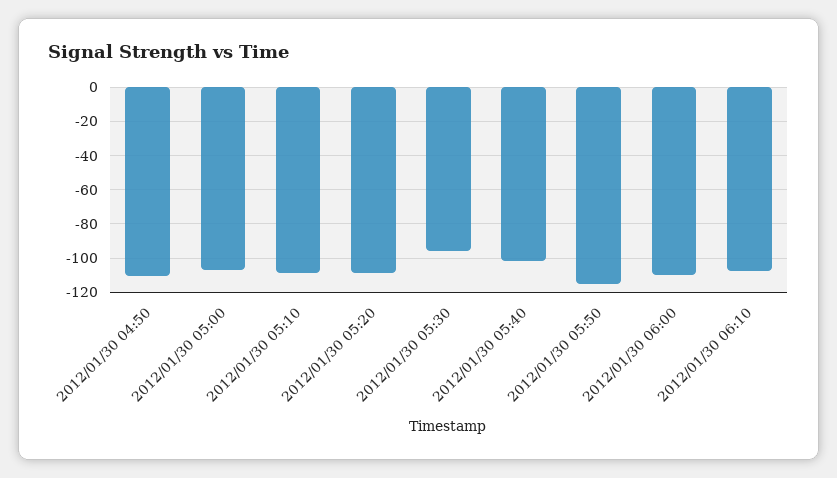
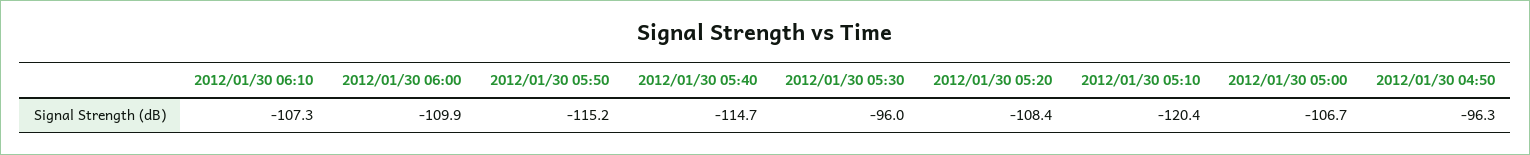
  {
-   "2012/01/30 04:50": -110,
+   "2012/01/30 04:50": -96.3,
    "2012/01/30 05:00": -106.7,
-   "2012/01/30 05:10": -110,
+   "2012/01/30 05:10": -120.4,
    "2012/01/30 05:20": -108.4,
    "2012/01/30 05:30": -96,
-   "2012/01/30 05:40": -100,
+   "2012/01/30 05:40": -114.7,
    "2012/01/30 05:50": -115.2,
    "2012/01/30 06:00": -109.9,
    "2012/01/30 06:10": -107.3
  }

